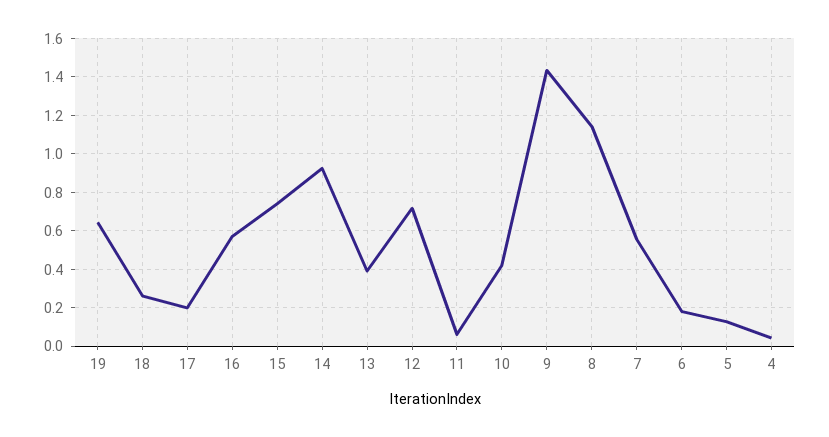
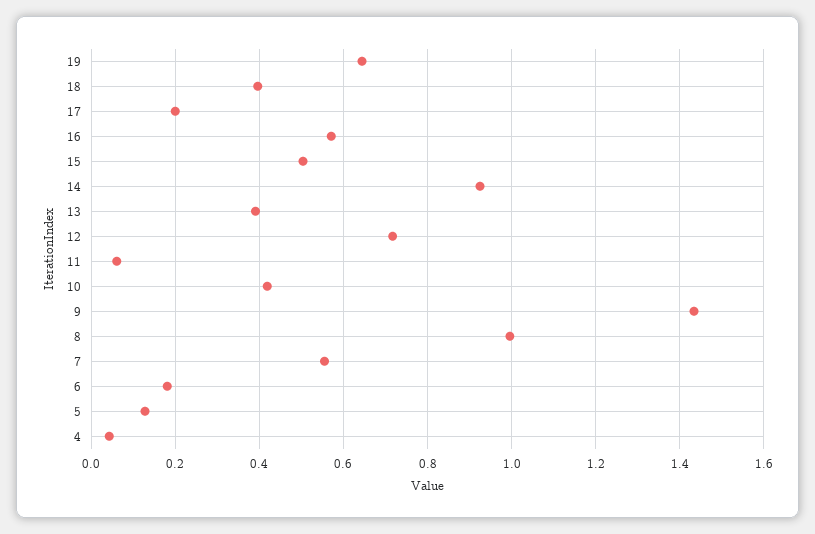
  {
    "19": 0.64,
-   "18": 0.25,
+   "18": 0.4,
    "17": 0.2,
    "16": 0.58,
-   "15": 0.75,
+   "15": 0.5,
    "14": 0.92,
    "13": 0.4,
    "12": 0.72,
    "11": 0.06,
    "10": 0.42,
    "9": 1.44,
-   "8": 1.15,
+   "8": 1,
    "7": 0.56,
    "6": 0.18,
    "5": 0.12,
    "4": 0.04
  }

